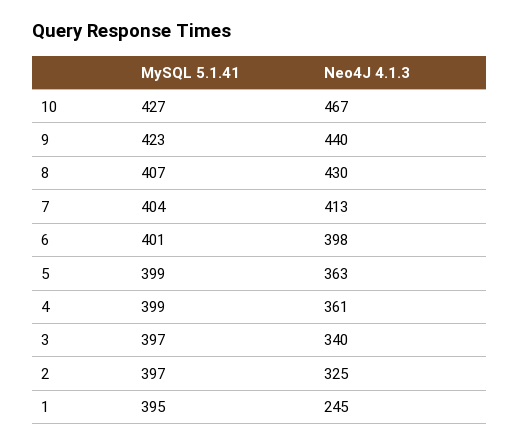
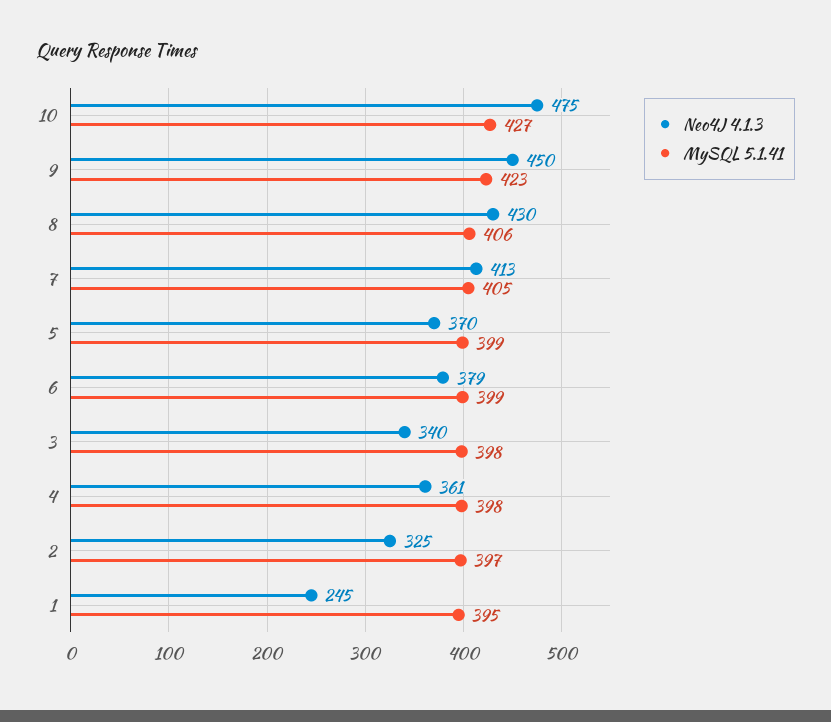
  {
    "MySQL 5.1.41": {
      "10": 427,
      "9": 423,
-     "8": 407,
+     "8": 406,
-     "7": 404,
+     "7": 405,
-     "6": 401,
+     "6": 399,
      "5": 399,
-     "4": 399,
+     "4": 398,
-     "3": 397,
+     "3": 398,
      "2": 397,
      "1": 395
    },
    "Neo4J 4.1.3": {
-     "10": 467,
+     "10": 475,
-     "9": 440,
+     "9": 450,
      "8": 430,
      "7": 413,
-     "6": 398,
+     "6": 379,
-     "5": 363,
+     "5": 370,
      "4": 361,
      "3": 340,
      "2": 325,
      "1": 245
    }
  }

